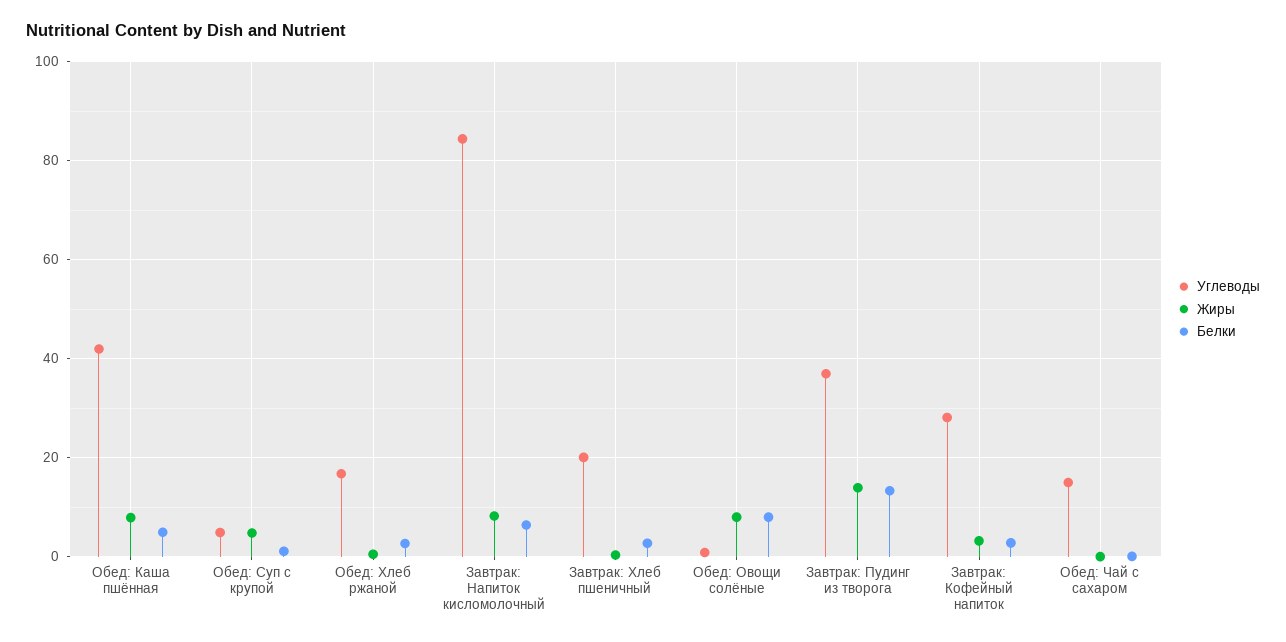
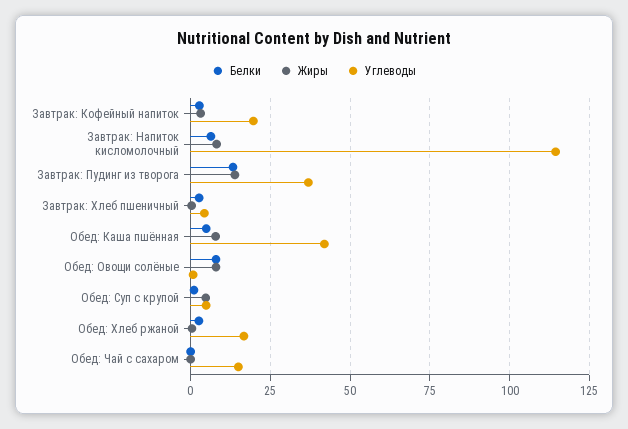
  {
    "Углеводы": {
      "Обед: Каша пшённая": 42,
      "Обед: Суп с крупой": 4,
      "Обед: Хлеб ржаной": 16,
-     "Завтрак: Напиток кисломолочный": 84,
+     "Завтрак: Напиток кисломолочный": 115,
-     "Завтрак: Хлеб пшеничный": 20,
+     "Завтрак: Хлеб пшеничный": 5,
      "Обед: Овощи солёные": 0,
      "Завтрак: Пудинг из творога": 36,
-     "Завтрак: Кофейный напиток": 28,
+     "Завтрак: Кофейный напиток": 20,
      "Обед: Чай с сахаром": 16
    },
    "Жиры": {
      "Обед: Каша пшённая": 8,
      "Обед: Суп с крупой": 4,
      "Обед: Хлеб ржаной": 0,
      "Завтрак: Напиток кисломолочный": 8,
      "Завтрак: Хлеб пшеничный": 0,
      "Обед: Овощи солёные": 8,
      "Завтрак: Пудинг из творога": 14,
      "Завтрак: Кофейный напиток": 4,
      "Обед: Чай с сахаром": 0
    },
    "Белки": {
      "Обед: Каша пшённая": 4,
      "Обед: Суп с крупой": 2,
      "Обед: Хлеб ржаной": 2,
      "Завтрак: Напиток кисломолочный": 6,
      "Завтрак: Хлеб пшеничный": 2,
      "Обед: Овощи солёные": 8,
      "Завтрак: Пудинг из творога": 14,
      "Завтрак: Кофейный напиток": 2,
      "Обед: Чай с сахаром": 0
    }
  }

